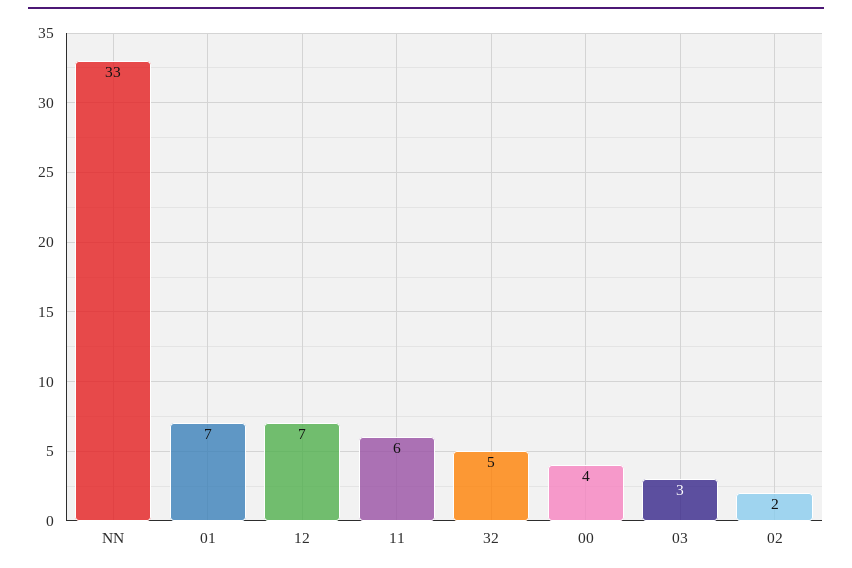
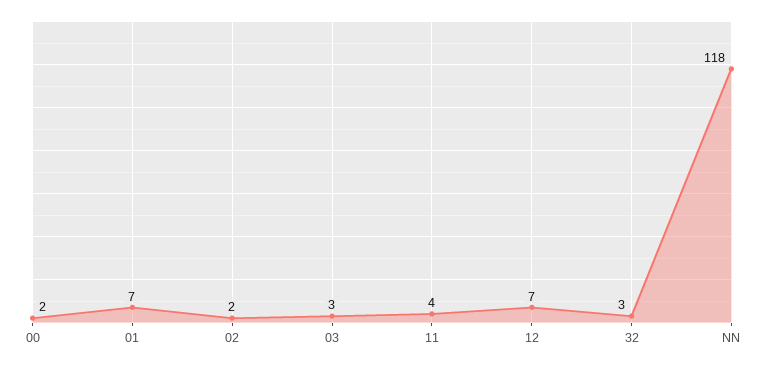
  {
-   "NN": 33,
+   "NN": 118,
    "01": 7,
    "12": 7,
-   "11": 6,
+   "11": 4,
-   "32": 5,
+   "32": 3,
-   "00": 4,
+   "00": 2,
    "03": 3,
    "02": 2
  }

